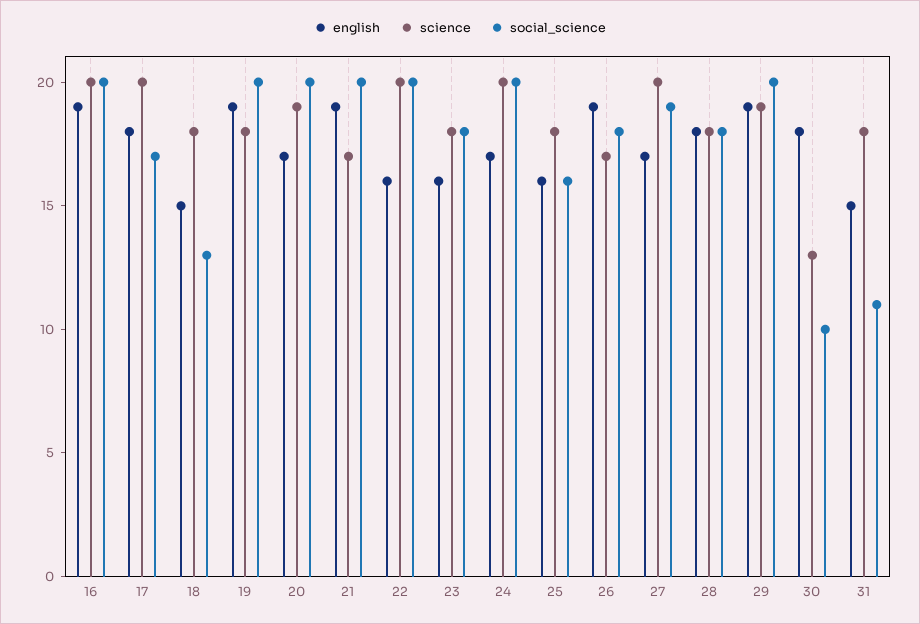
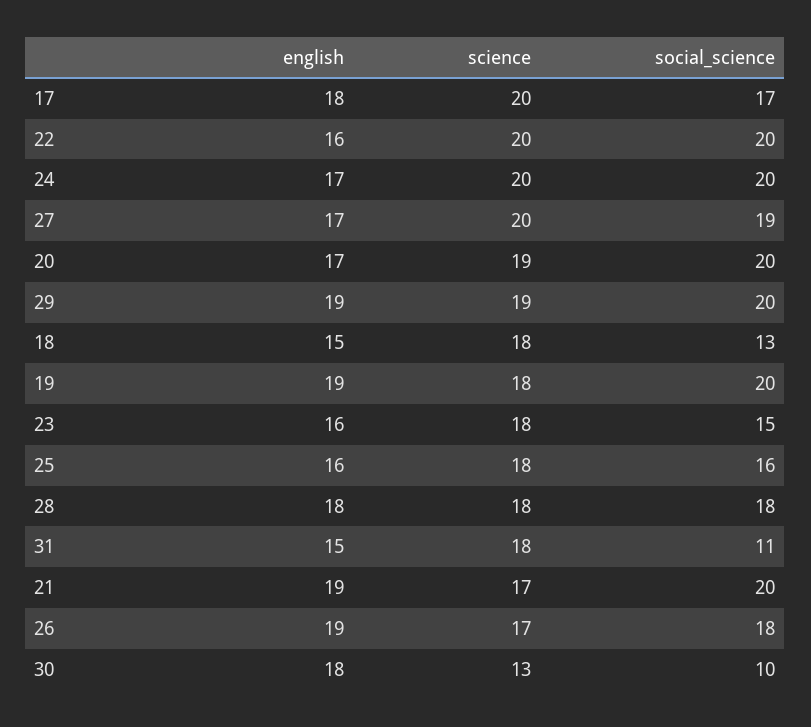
  {
    "english": {
-     "16": 19,
      "17": 18,
      "18": 15,
      "19": 19,
      "20": 17,
      "21": 19,
      "22": 16,
      "23": 16,
      "24": 17,
      "25": 16,
      "26": 19,
      "27": 17,
      "28": 18,
      "29": 19,
      "30": 18,
      "31": 15
    },
    "science": {
-     "16": 20,
      "17": 20,
      "18": 18,
      "19": 18,
      "20": 19,
      "21": 17,
      "22": 20,
      "23": 18,
      "24": 20,
      "25": 18,
      "26": 17,
      "27": 20,
      "28": 18,
      "29": 19,
      "30": 13,
      "31": 18
    },
    "social_science": {
-     "16": 20,
      "17": 17,
      "18": 13,
      "19": 20,
      "20": 20,
      "21": 20,
      "22": 20,
-     "23": 18,
+     "23": 15,
      "24": 20,
      "25": 16,
      "26": 18,
      "27": 19,
      "28": 18,
      "29": 20,
      "30": 10,
      "31": 11
    }
  }

